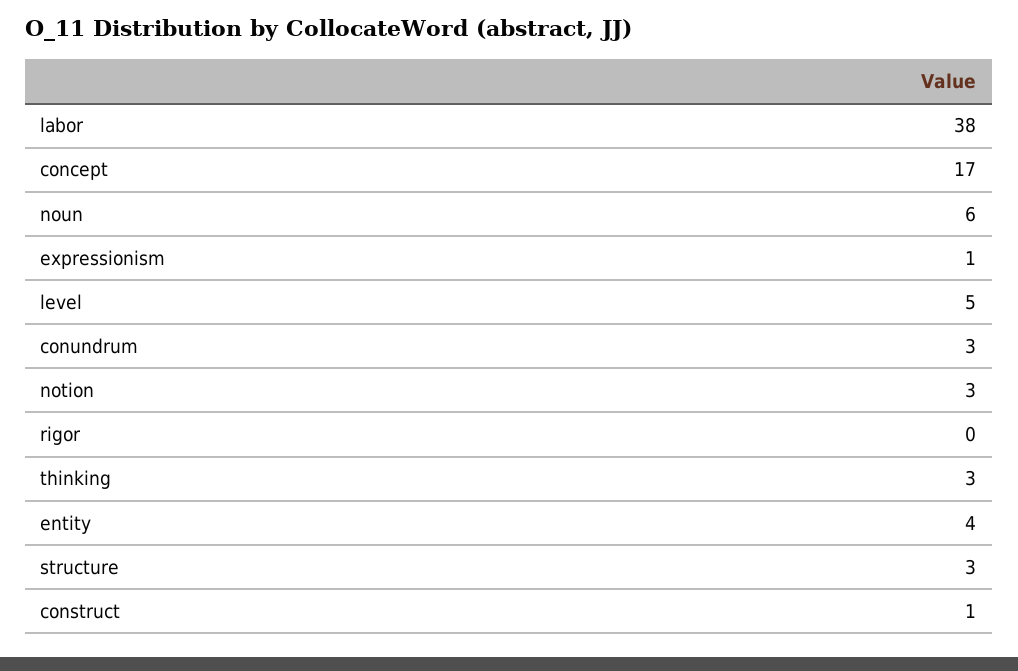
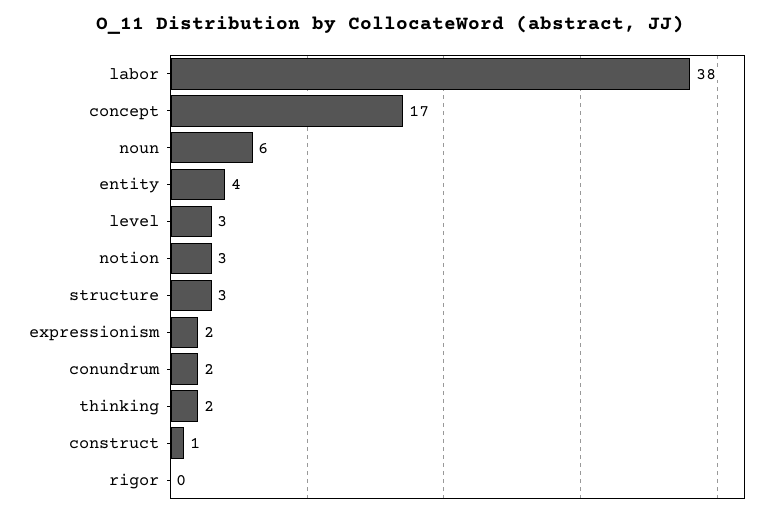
  {
    "labor": 38,
    "concept": 17,
    "noun": 6,
-   "expressionism": 1,
+   "expressionism": 2,
-   "level": 5,
+   "level": 3,
-   "conundrum": 3,
+   "conundrum": 2,
    "notion": 3,
    "rigor": 0,
-   "thinking": 3,
+   "thinking": 2,
    "entity": 4,
    "structure": 3,
    "construct": 1
  }

